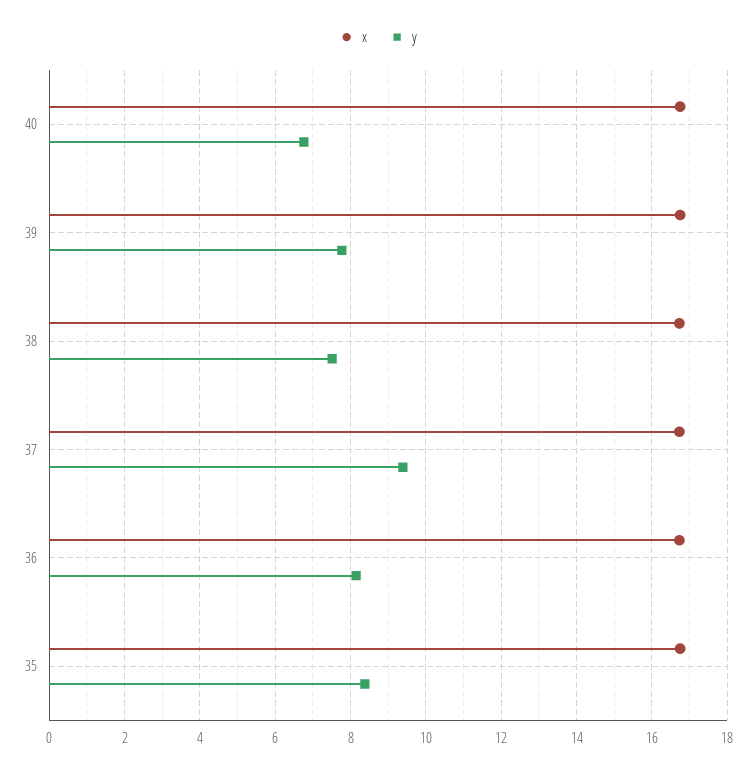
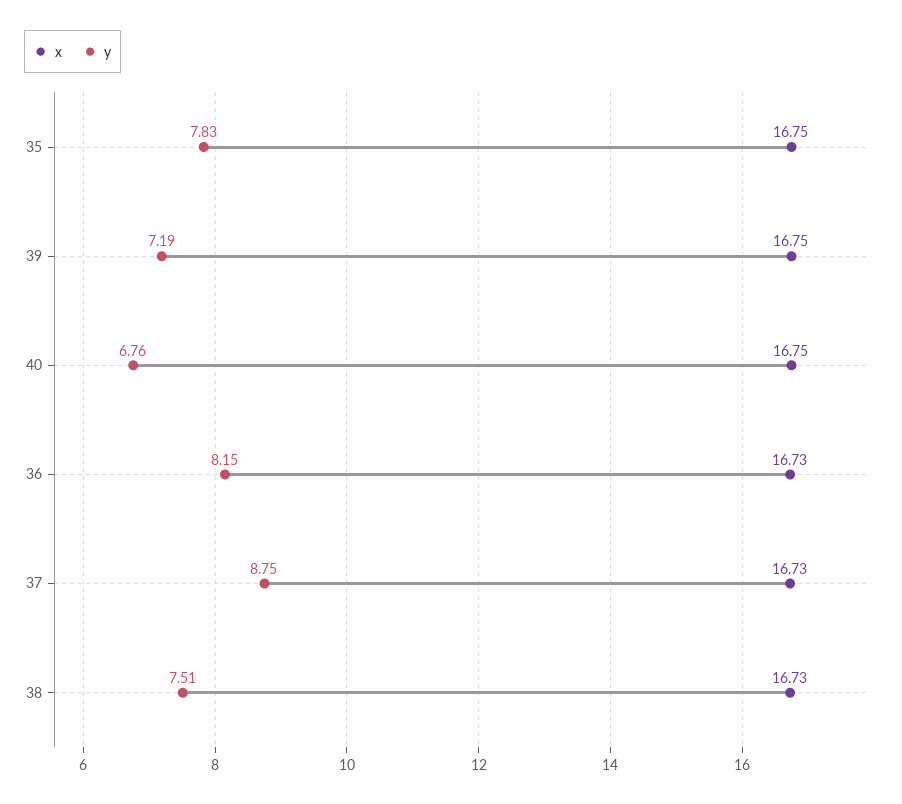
  {
    "x": {
      "40": 16.75,
      "39": 16.75,
      "38": 16.73,
      "37": 16.73,
      "36": 16.73,
      "35": 16.75
    },
    "y": {
      "40": 6.76,
-     "39": 7.8,
+     "39": 7.19,
      "38": 7.51,
-     "37": 9.4,
+     "37": 8.75,
      "36": 8.15,
-     "35": 8.4
+     "35": 7.83
    }
  }

